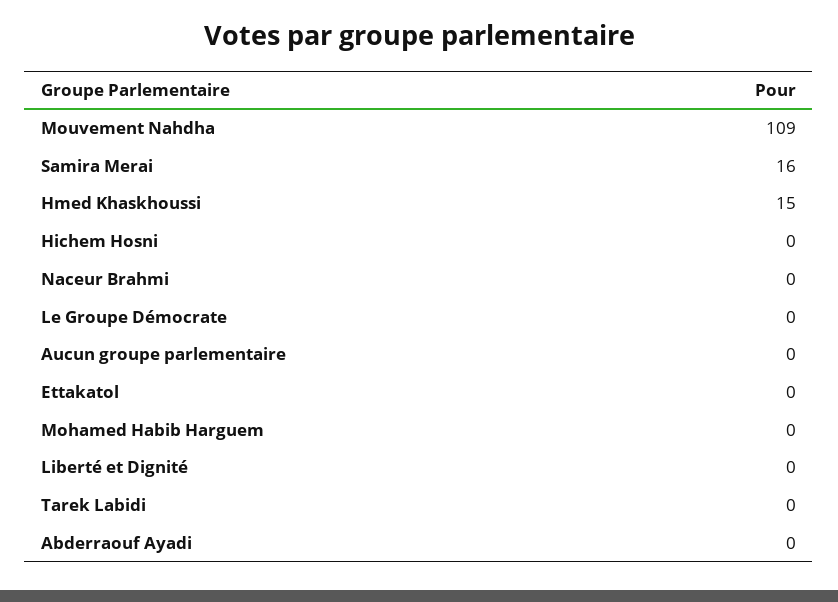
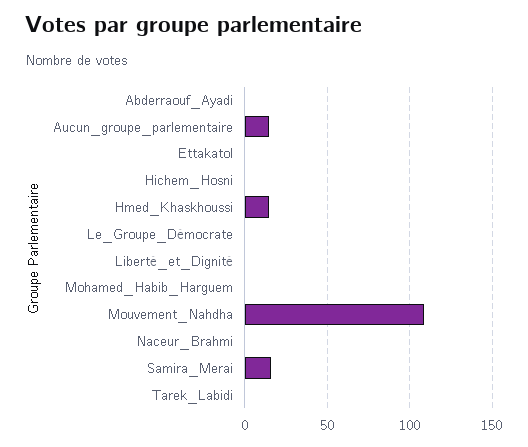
  {
    "Mouvement Nahdha": 109,
    "Samira Merai": 16,
    "Hmed Khaskhoussi": 15,
    "Hichem Hosni": 0,
    "Naceur Brahmi": 0,
    "Le Groupe Démocrate": 0,
-   "Aucun groupe parlementaire": 0,
+   "Aucun groupe parlementaire": 15,
    "Ettakatol": 0,
    "Mohamed Habib Harguem": 0,
    "Liberté et Dignité": 0,
    "Tarek Labidi": 0,
    "Abderraouf Ayadi": 0
  }

